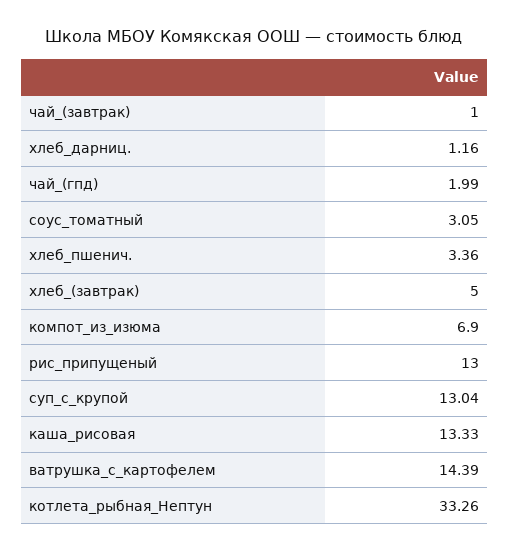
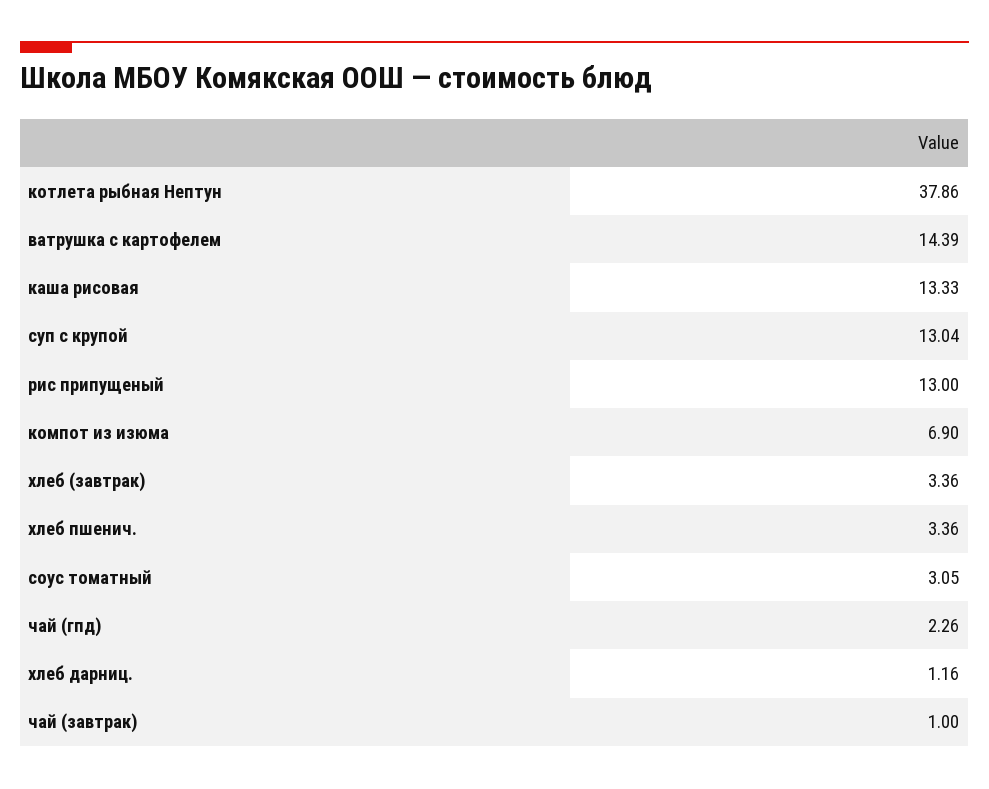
  {
    "чай_(завтрак)": 1,
    "хлеб_дарниц.": 1.16,
-   "чай_(гпд)": 1.99,
+   "чай_(гпд)": 2.26,
    "соус_томатный": 3.05,
    "хлеб_пшенич.": 3.36,
-   "хлеб_(завтрак)": 5,
+   "хлеб_(завтрак)": 3.36,
    "компот_из_изюма": 6.9,
    "рис_припущеный": 13,
    "суп_с_крупой": 13.04,
    "каша_рисовая": 13.33,
    "ватрушка_с_картофелем": 14.39,
-   "котлета_рыбная_Нептун": 33.26
+   "котлета_рыбная_Нептун": 37.86
  }

